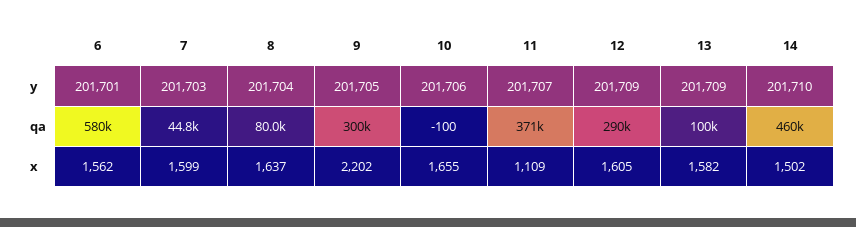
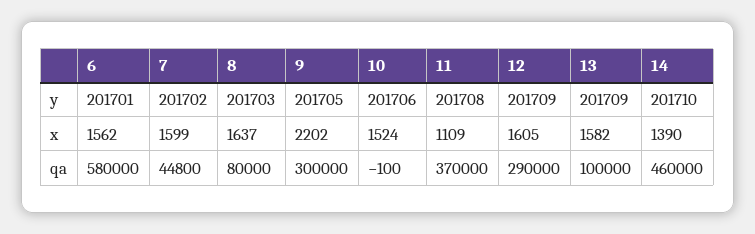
  {
    "6": {
      "y": 201701,
      "qa": 580000,
      "x": 1562
    },
    "7": {
-     "y": 201703,
+     "y": 201702,
      "qa": 44800,
      "x": 1599
    },
    "8": {
-     "y": 201704,
+     "y": 201703,
      "qa": 80000,
      "x": 1637
    },
    "9": {
      "y": 201705,
      "qa": 300000,
      "x": 2202
    },
    "10": {
      "y": 201706,
      "qa": -100,
-     "x": 1655
+     "x": 1524
    },
    "11": {
-     "y": 201707,
+     "y": 201708,
-     "qa": 371000,
+     "qa": 370000,
      "x": 1109
    },
    "12": {
      "y": 201709,
      "qa": 290000,
      "x": 1605
    },
    "13": {
      "y": 201709,
      "qa": 100000,
      "x": 1582
    },
    "14": {
      "y": 201710,
      "qa": 460000,
-     "x": 1502
+     "x": 1390
    }
  }

